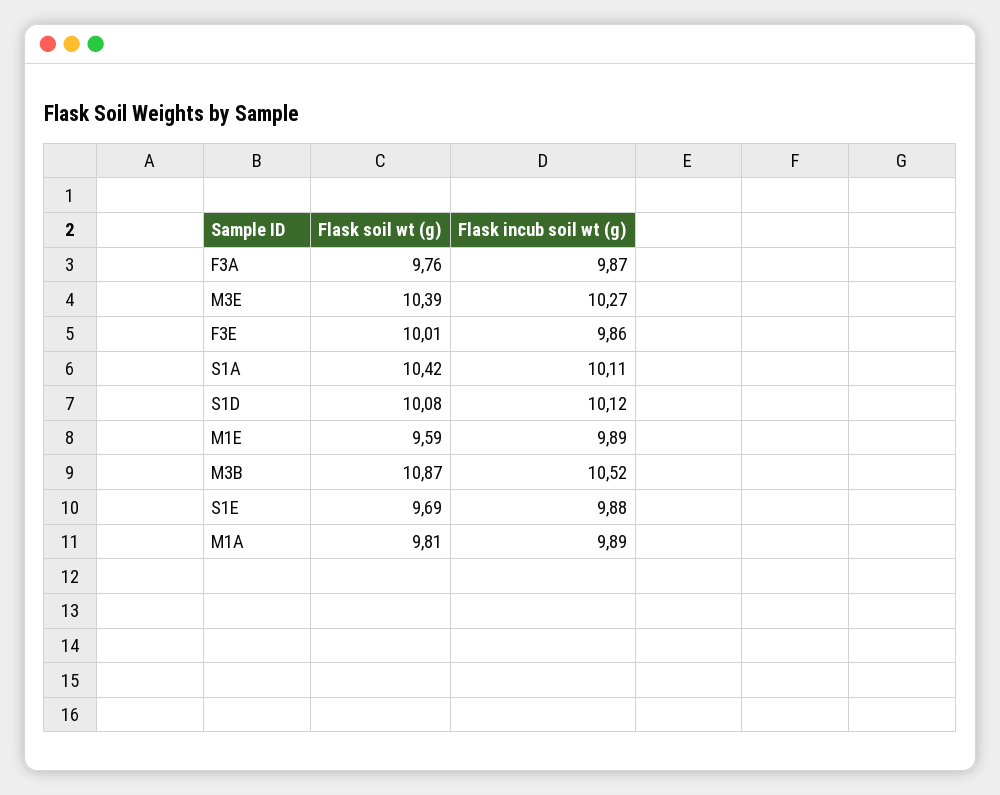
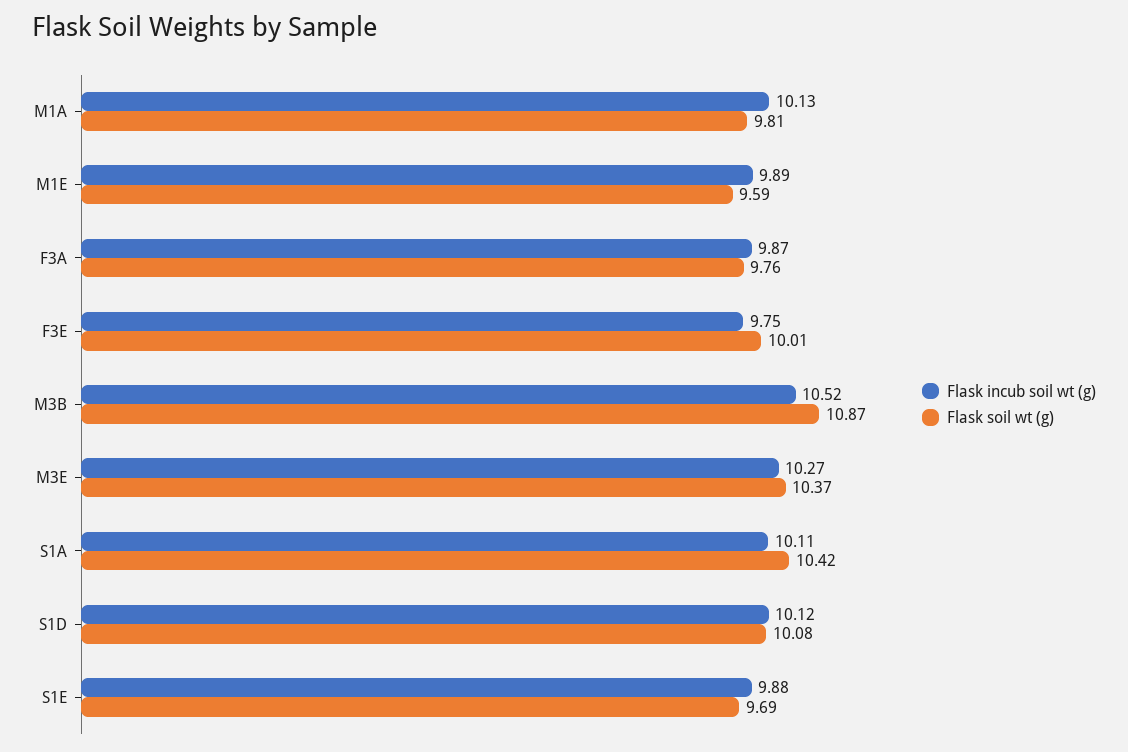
  {
    "Flask soil wt (g)": {
      "F3A": 9.76,
-     "M3E": 10.39,
+     "M3E": 10.37,
      "F3E": 10.01,
      "S1A": 10.42,
      "S1D": 10.08,
      "M1E": 9.59,
      "M3B": 10.87,
      "S1E": 9.69,
      "M1A": 9.81
    },
    "Flask incub soil wt (g)": {
      "F3A": 9.87,
      "M3E": 10.27,
-     "F3E": 9.86,
+     "F3E": 9.75,
      "S1A": 10.11,
      "S1D": 10.12,
      "M1E": 9.89,
      "M3B": 10.52,
      "S1E": 9.88,
-     "M1A": 9.89
+     "M1A": 10.13
    }
  }

